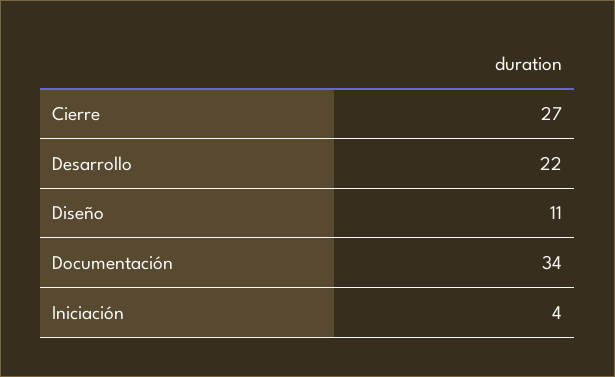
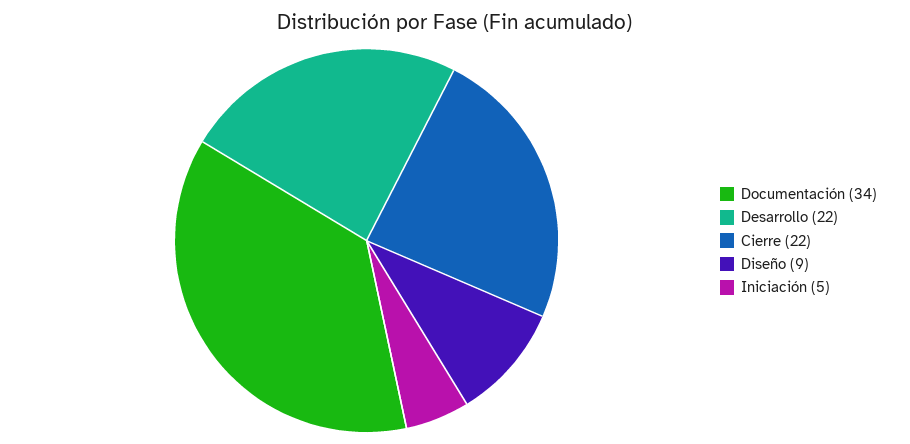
  {
-   "Cierre": 27,
+   "Cierre": 22,
    "Desarrollo": 22,
-   "Diseño": 11,
+   "Diseño": 9,
    "Documentación": 34,
-   "Iniciación": 4
+   "Iniciación": 5
  }

